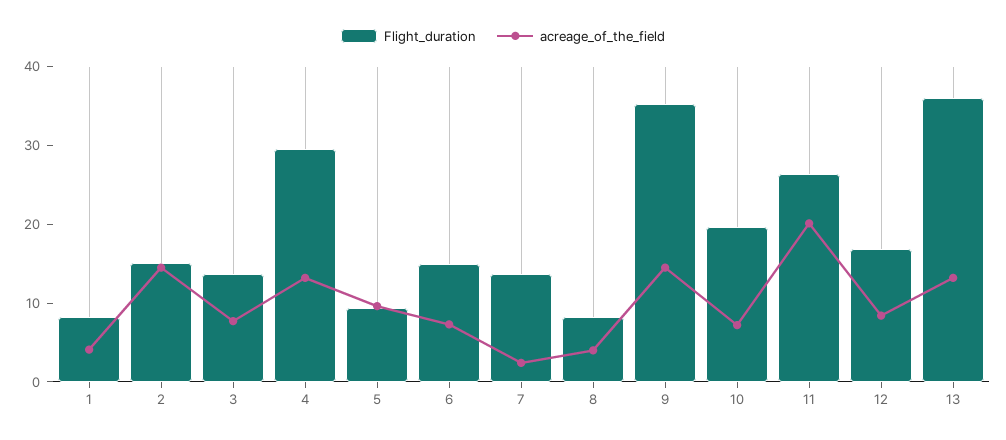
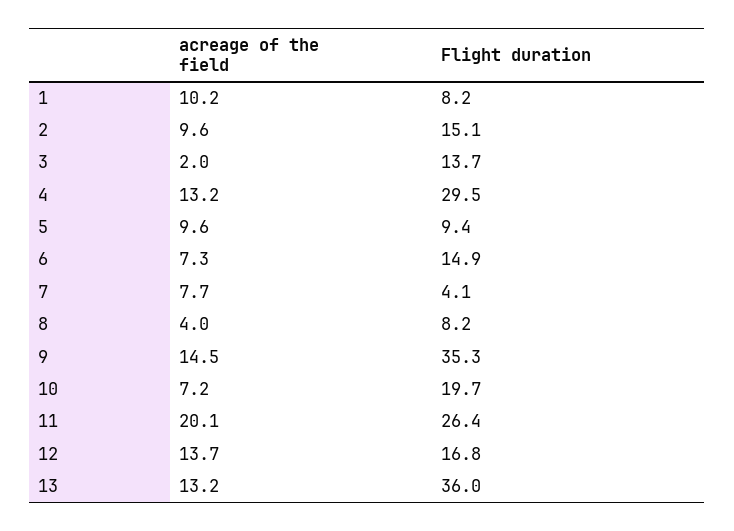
  {
    "Flight_duration": {
      "1": 8.2,
      "2": 15.1,
      "3": 13.7,
      "4": 29.5,
      "5": 9.4,
      "6": 14.9,
-     "7": 14,
+     "7": 4.1,
      "8": 8.2,
      "9": 35.3,
      "10": 19.7,
      "11": 26.4,
      "12": 16.8,
      "13": 36
    },
    "acreage_of_the_field": {
-     "1": 4,
+     "1": 10.2,
-     "2": 14,
+     "2": 9.6,
-     "3": 8,
+     "3": 2,
      "4": 13.2,
      "5": 9.6,
      "6": 7.3,
-     "7": 2,
+     "7": 7.7,
      "8": 4,
      "9": 14.5,
      "10": 7.2,
      "11": 20.1,
-     "12": 8,
+     "12": 13.7,
      "13": 13.2
    }
  }

